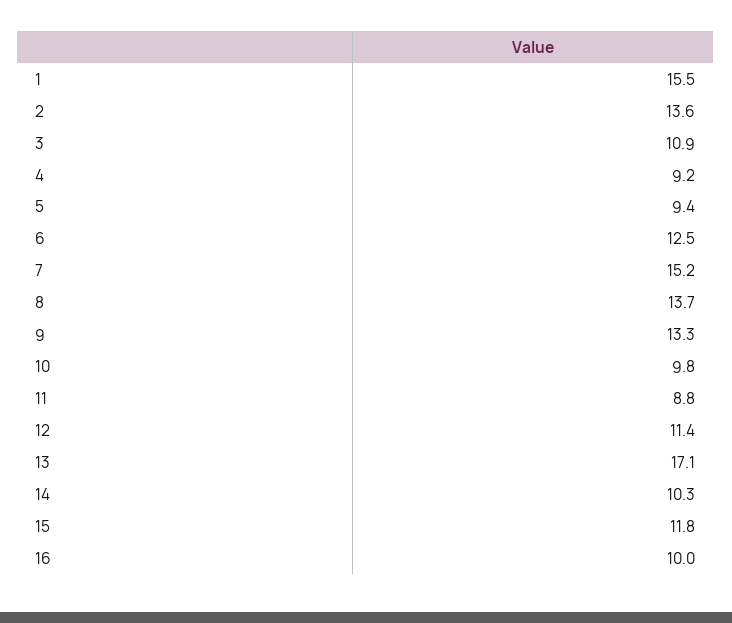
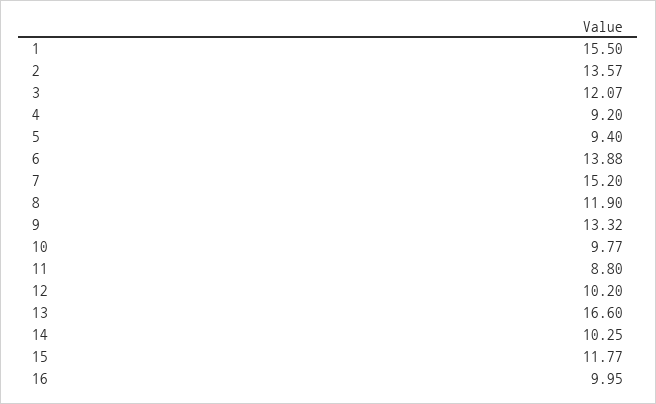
  {
    "1": 15.5,
    "2": 13.57,
-   "3": 10.9,
+   "3": 12.07,
    "4": 9.2,
    "5": 9.4,
-   "6": 12.5,
+   "6": 13.88,
    "7": 15.2,
-   "8": 13.7,
+   "8": 11.9,
    "9": 13.32,
    "10": 9.77,
    "11": 8.8,
-   "12": 11.4,
+   "12": 10.2,
-   "13": 17.1,
+   "13": 16.6,
    "14": 10.25,
    "15": 11.77,
    "16": 9.95
  }

